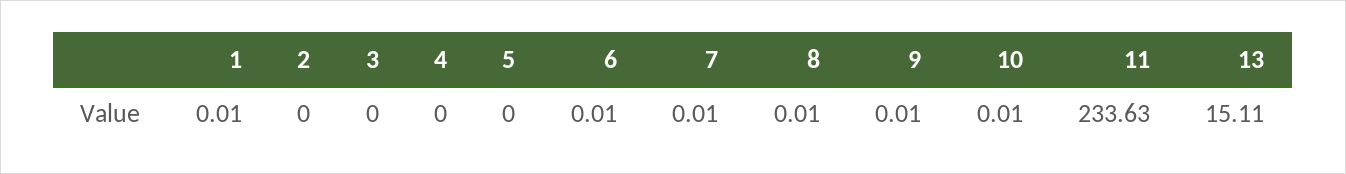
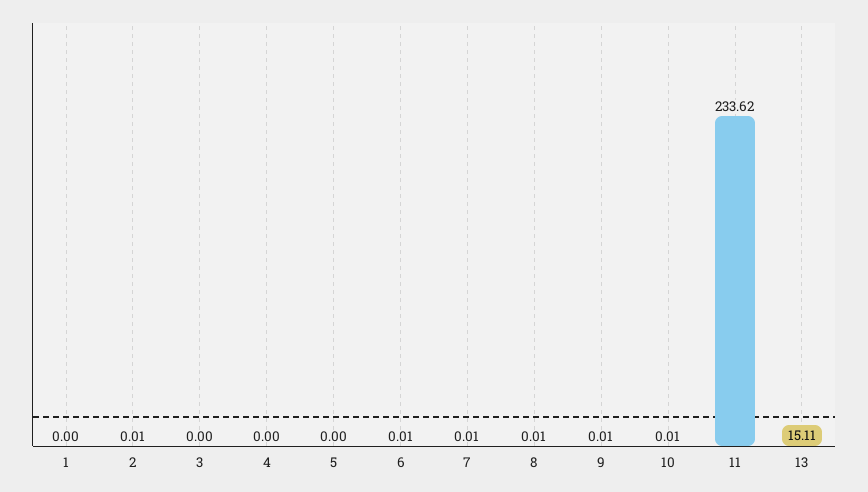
  {
-   "1": 0.01,
+   "1": 0,
-   "2": 0,
+   "2": 0.01,
    "3": 0,
    "4": 0,
    "5": 0,
    "6": 0.01,
    "7": 0.01,
    "8": 0.01,
    "9": 0.01,
    "10": 0.01,
-   "11": 233.63,
+   "11": 233.62,
    "13": 15.11
  }

